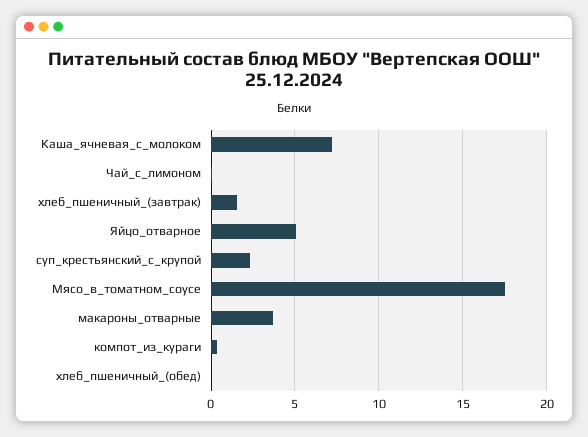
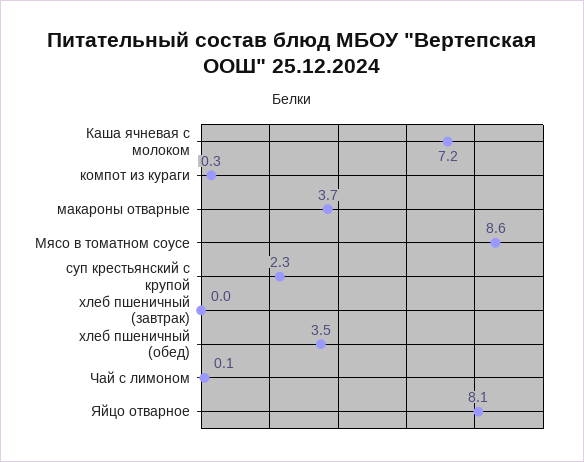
  {
    "Каша_ячневая_с_молоком": 7.2,
    "Чай_с_лимоном": 0.1,
-   "хлеб_пшеничный_(завтрак)": 1.5,
+   "хлеб_пшеничный_(завтрак)": 0,
-   "Яйцо_отварное": 5,
+   "Яйцо_отварное": 8.1,
    "суп_крестьянский_с_крупой": 2.3,
-   "Мясо_в_томатном_соусе": 17.5,
+   "Мясо_в_томатном_соусе": 8.6,
    "макароны_отварные": 3.7,
    "компот_из_кураги": 0.3,
-   "хлеб_пшеничный_(обед)": 0
+   "хлеб_пшеничный_(обед)": 3.5
  }

